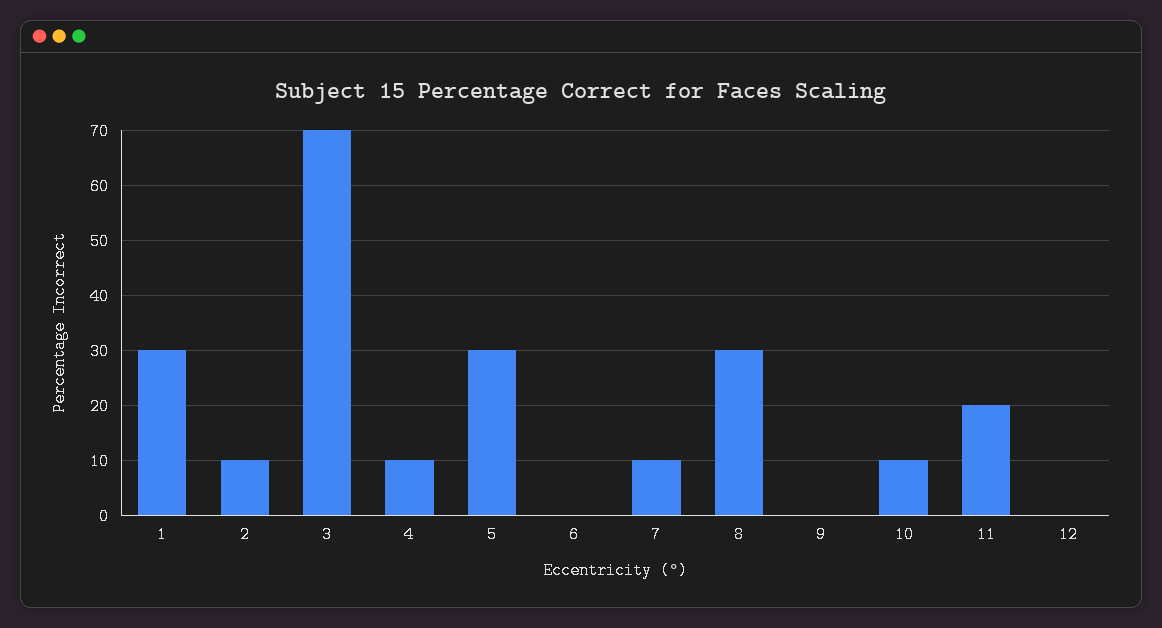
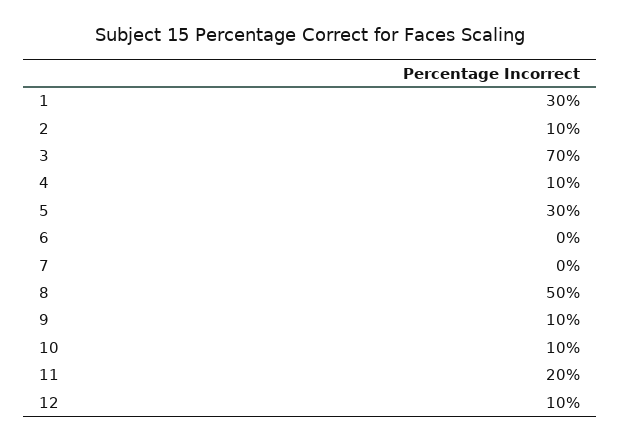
  {
    "1": 30,
    "2": 10,
    "3": 70,
    "4": 10,
    "5": 30,
    "6": 0,
-   "7": 10,
+   "7": 0,
-   "8": 30,
+   "8": 50,
-   "9": 0,
+   "9": 10,
    "10": 10,
    "11": 20,
-   "12": 0
+   "12": 10
  }

